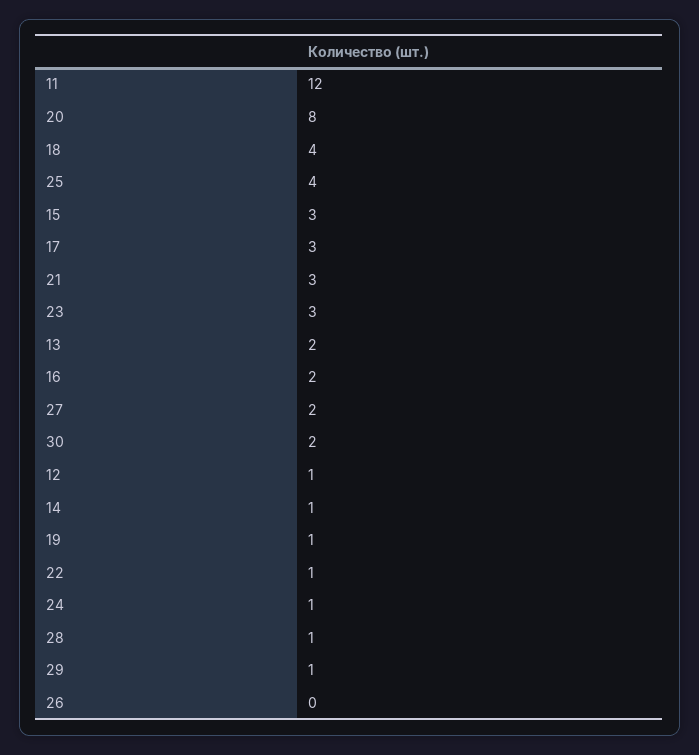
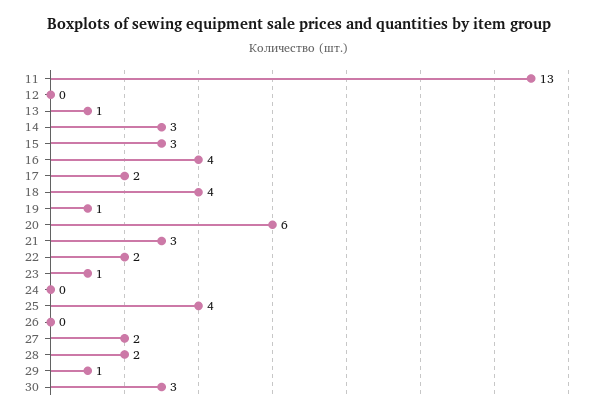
  {
-   "11": 12,
+   "11": 13,
-   "20": 8,
+   "20": 6,
    "18": 4,
    "25": 4,
    "15": 3,
-   "17": 3,
+   "17": 2,
    "21": 3,
-   "23": 3,
+   "23": 1,
-   "13": 2,
+   "13": 1,
-   "16": 2,
+   "16": 4,
    "27": 2,
-   "30": 2,
+   "30": 3,
-   "12": 1,
+   "12": 0,
-   "14": 1,
+   "14": 3,
    "19": 1,
-   "22": 1,
+   "22": 2,
-   "24": 1,
+   "24": 0,
-   "28": 1,
+   "28": 2,
    "29": 1,
    "26": 0
  }

